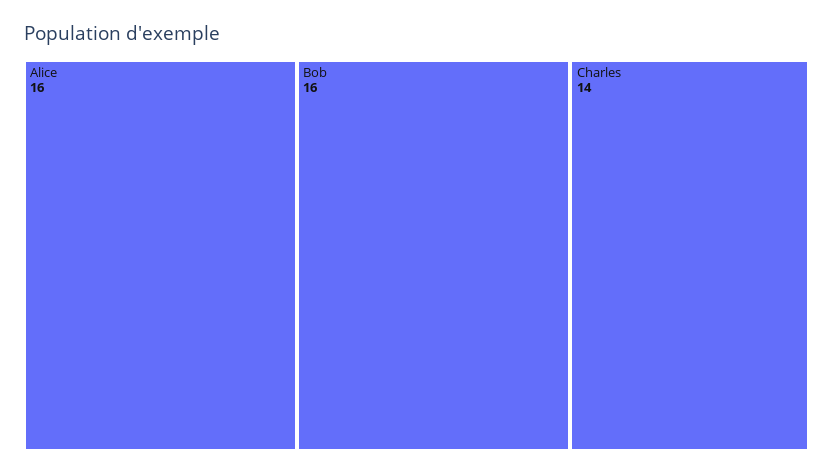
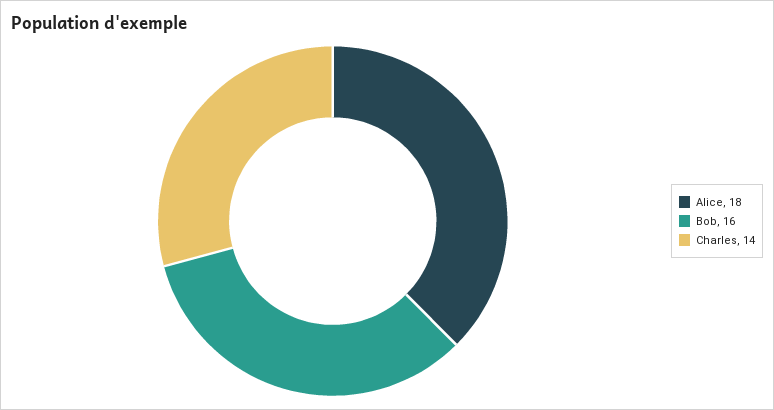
  {
-   "Alice": 16,
+   "Alice": 18,
    "Bob": 16,
    "Charles": 14
  }

